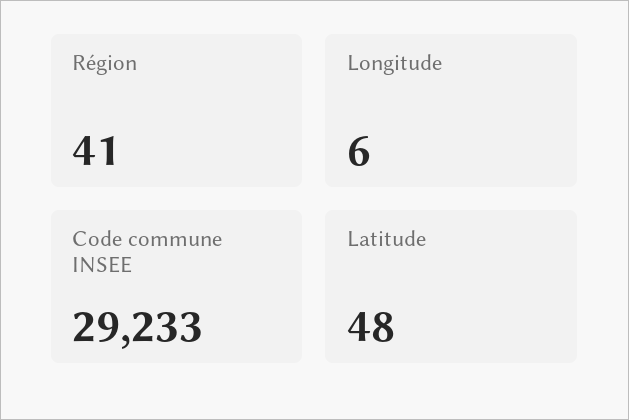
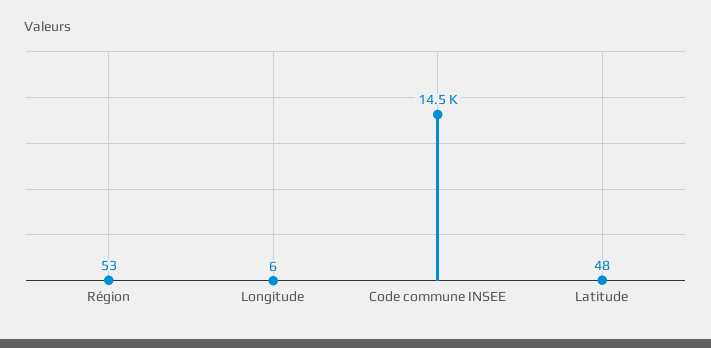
  {
-   "Région": 41,
+   "Région": 53,
    "Longitude": 6,
-   "Code commune INSEE": 29233,
+   "Code commune INSEE": 14500,
    "Latitude": 48
  }

